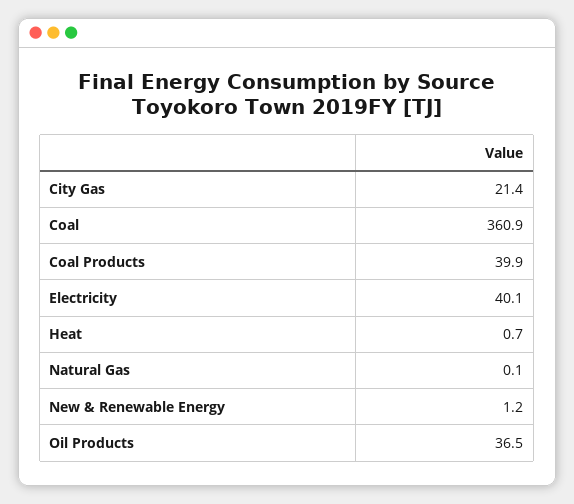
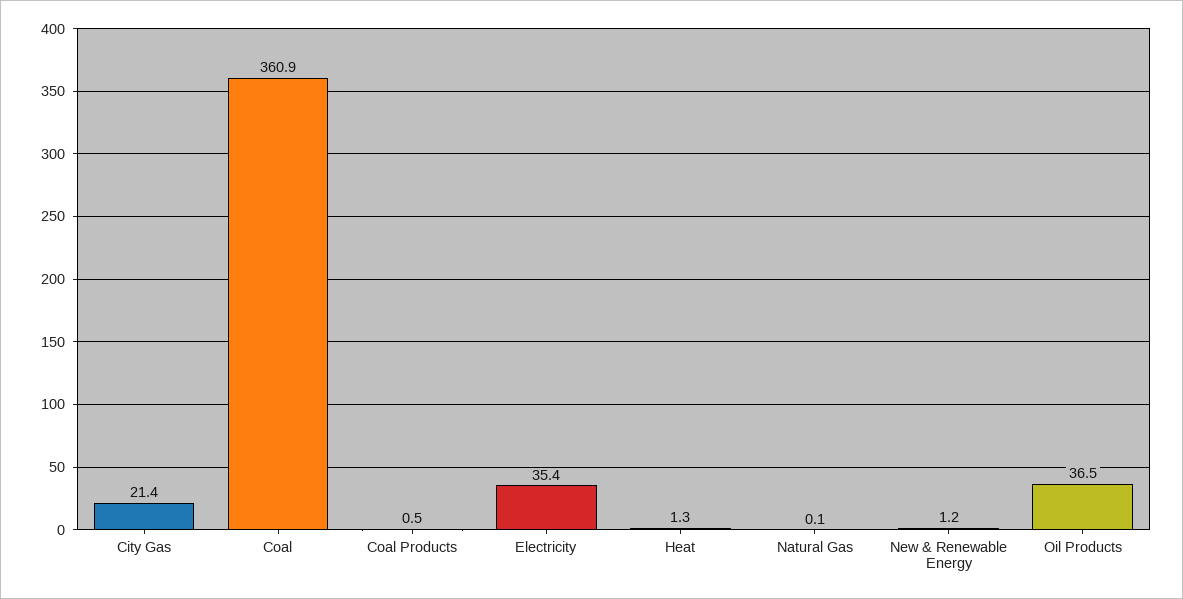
  {
    "City Gas": 21.4,
    "Coal": 360.9,
-   "Coal Products": 39.9,
+   "Coal Products": 0.5,
-   "Electricity": 40.1,
+   "Electricity": 35.4,
-   "Heat": 0.7,
+   "Heat": 1.3,
    "Natural Gas": 0.1,
    "New & Renewable Energy": 1.2,
    "Oil Products": 36.5
  }

